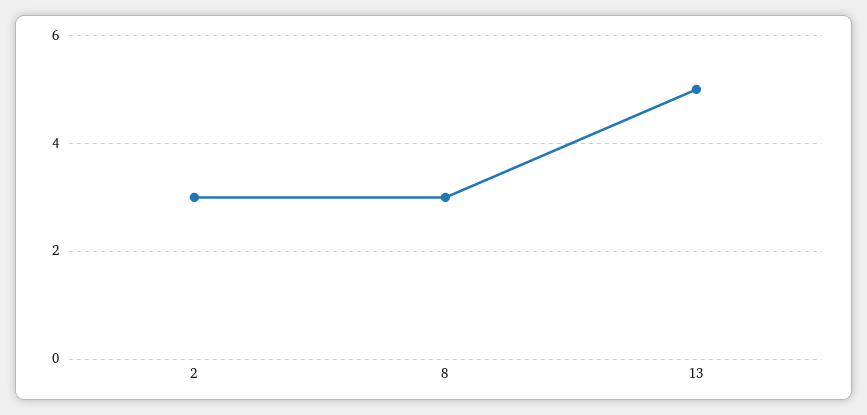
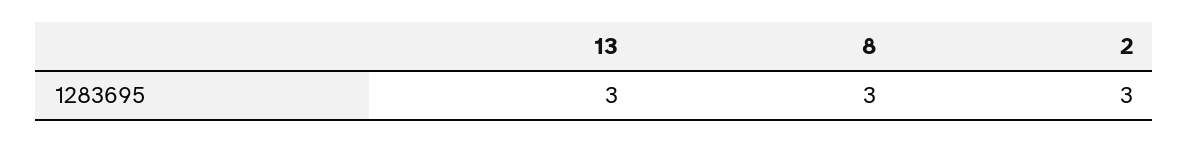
  {
    "2": 3,
    "8": 3,
-   "13": 5
+   "13": 3
  }

